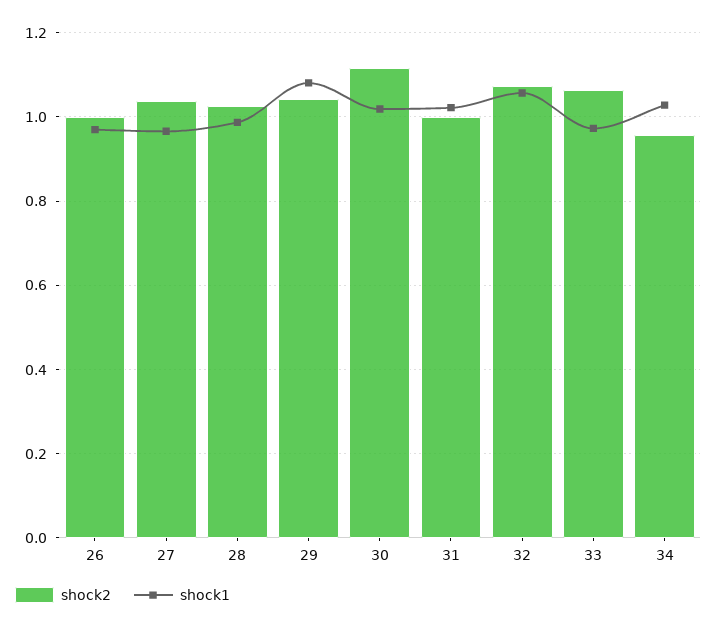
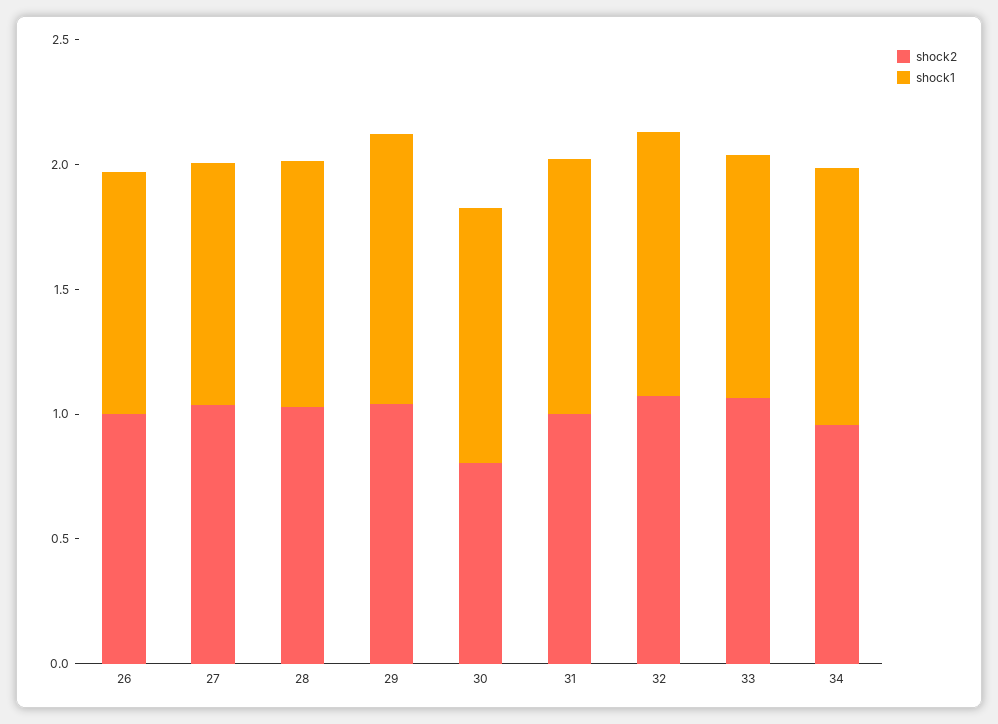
  {
    "shock2": {
      "26": 1,
      "27": 1.04,
      "28": 1.02,
      "29": 1.04,
-     "30": 1.12,
+     "30": 0.8,
      "31": 1,
      "32": 1.08,
      "33": 1.06,
      "34": 0.96
    },
    "shock1": {
      "26": 0.98,
      "27": 0.96,
      "28": 0.98,
      "29": 1.08,
      "30": 1.02,
      "31": 1.02,
      "32": 1.06,
      "33": 0.98,
      "34": 1.02
    }
  }

